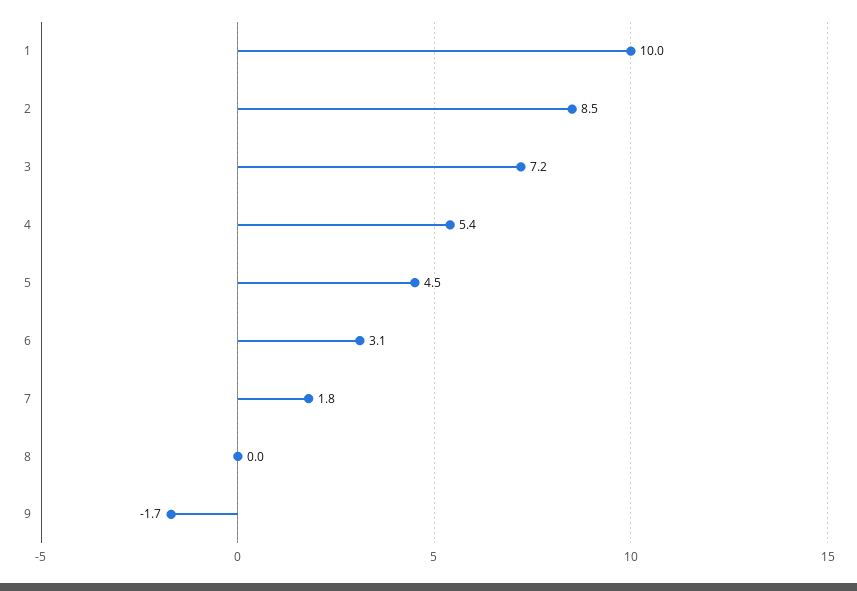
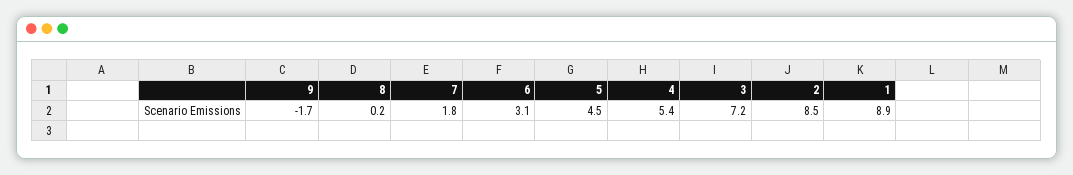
  {
-   "1": 10,
+   "1": 8.9,
    "2": 8.5,
    "3": 7.2,
    "4": 5.4,
    "5": 4.5,
    "6": 3.1,
    "7": 1.8,
-   "8": 0,
+   "8": 0.2,
    "9": -1.7
  }

